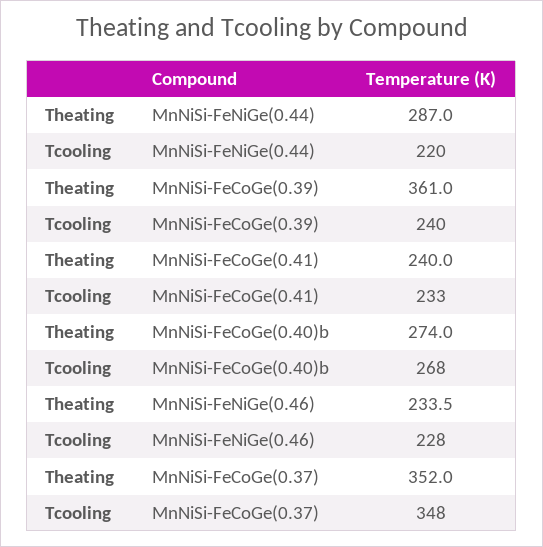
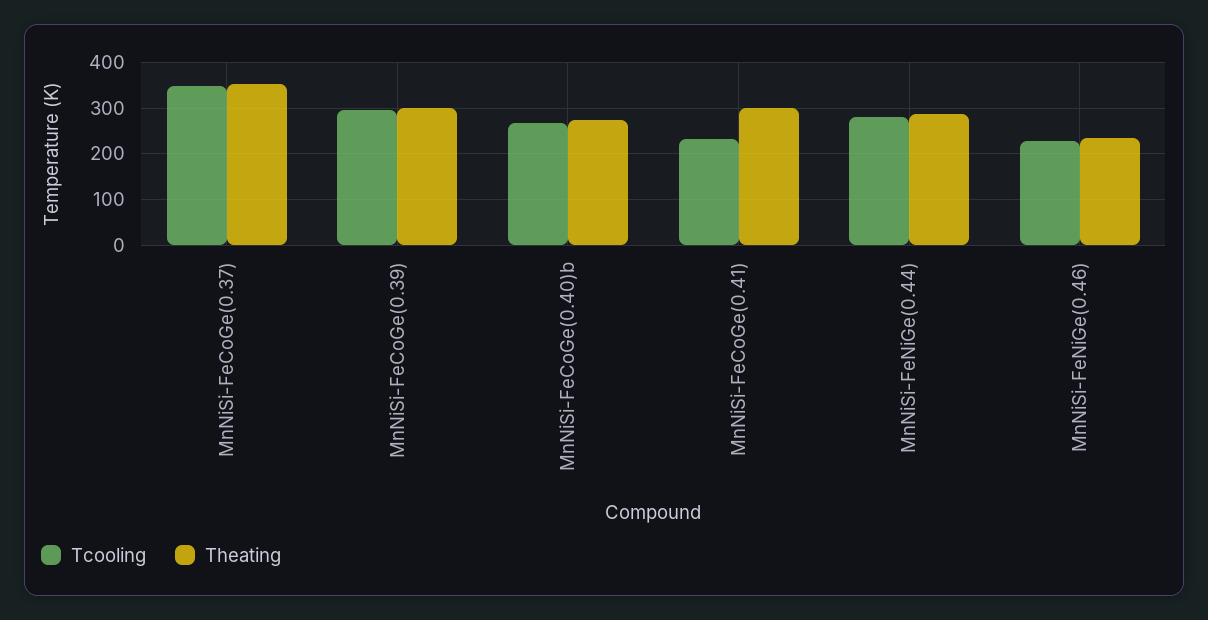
  {
    "Theating": {
      "MnNiSi-FeNiGe(0.44)": 287,
-     "MnNiSi-FeCoGe(0.39)": 361,
+     "MnNiSi-FeCoGe(0.39)": 300,
-     "MnNiSi-FeCoGe(0.41)": 240,
+     "MnNiSi-FeCoGe(0.41)": 300,
      "MnNiSi-FeCoGe(0.40)b": 274,
      "MnNiSi-FeNiGe(0.46)": 233.5,
      "MnNiSi-FeCoGe(0.37)": 352
    },
    "Tcooling": {
-     "MnNiSi-FeNiGe(0.44)": 220,
+     "MnNiSi-FeNiGe(0.44)": 280,
-     "MnNiSi-FeCoGe(0.39)": 240,
+     "MnNiSi-FeCoGe(0.39)": 300,
      "MnNiSi-FeCoGe(0.41)": 233,
      "MnNiSi-FeCoGe(0.40)b": 268,
      "MnNiSi-FeNiGe(0.46)": 228,
      "MnNiSi-FeCoGe(0.37)": 348
    }
  }

